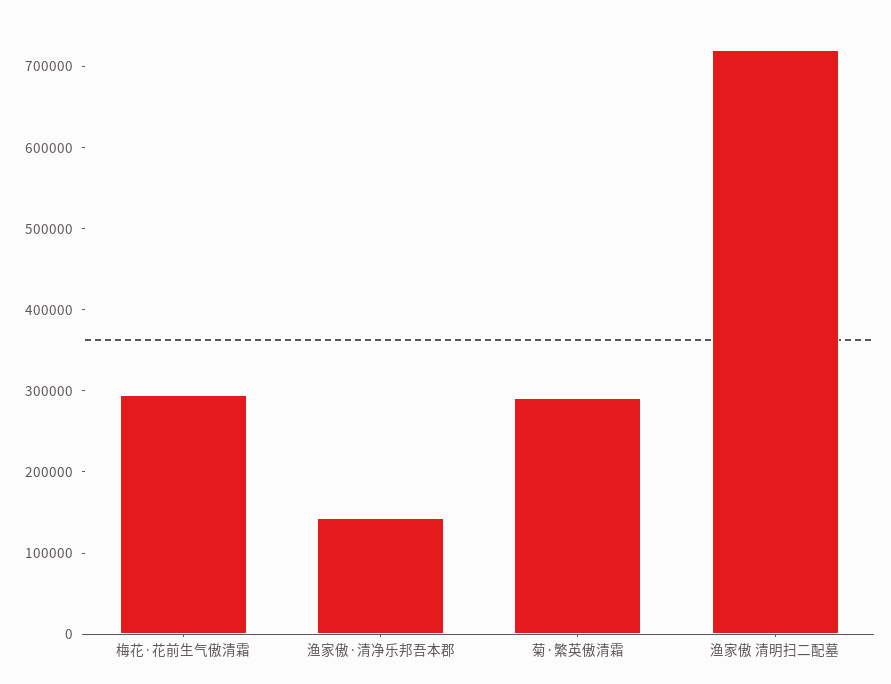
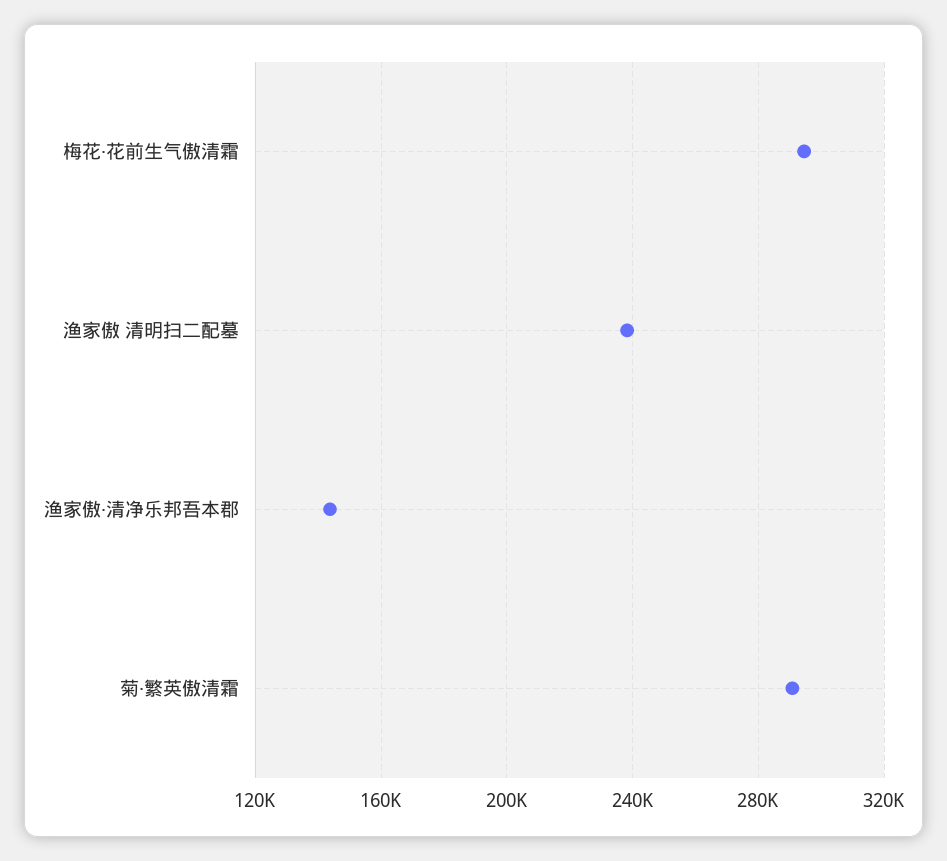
  {
    "梅花·花前生气傲清霜": 295000,
    "渔家傲·清净乐邦吾本郡": 145000,
    "菊·繁英傲清霜": 290000,
-   "渔家傲 清明扫二配墓": 720000
+   "渔家傲 清明扫二配墓": 240000
  }

